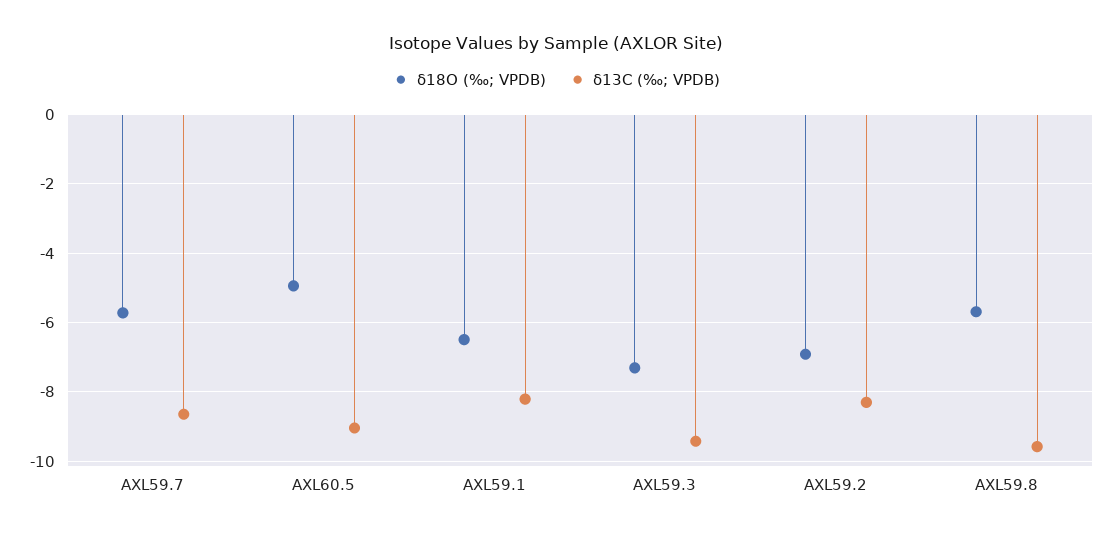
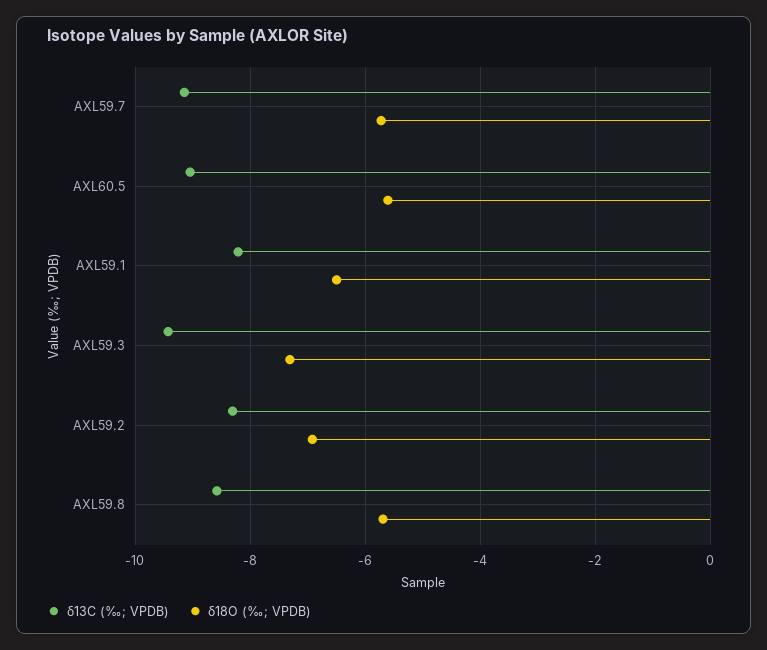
  {
    "δ18O (‰; VPDB)": {
      "AXL59.7": -5.8,
-     "AXL60.5": -5,
+     "AXL60.5": -5.6,
      "AXL59.1": -6.4,
      "AXL59.3": -7.4,
      "AXL59.2": -7,
      "AXL59.8": -5.6
    },
    "δ13C (‰; VPDB)": {
-     "AXL59.7": -8.6,
+     "AXL59.7": -9.2,
      "AXL60.5": -9,
      "AXL59.1": -8.2,
      "AXL59.3": -9.4,
      "AXL59.2": -8.4,
-     "AXL59.8": -9.6
+     "AXL59.8": -8.6
    }
  }

